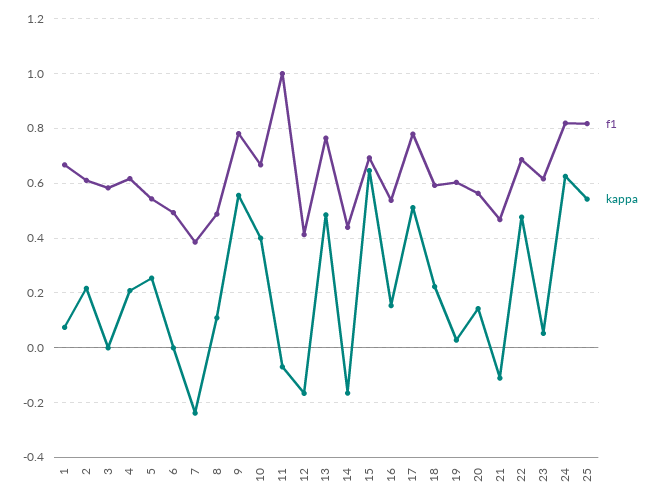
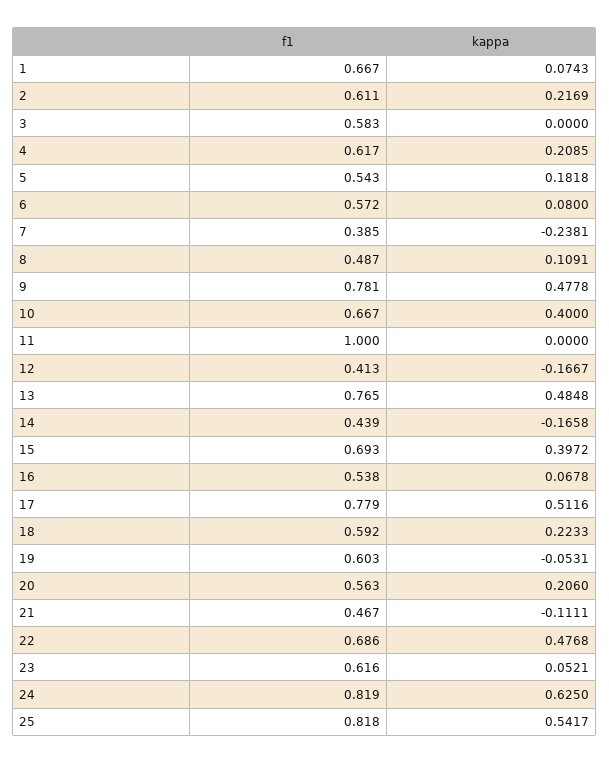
  {
    "f1": {
      "1": 0.667,
      "2": 0.611,
      "3": 0.583,
      "4": 0.617,
      "5": 0.543,
-     "6": 0.5,
+     "6": 0.572,
      "7": 0.385,
      "8": 0.487,
      "9": 0.781,
      "10": 0.667,
      "11": 1,
      "12": 0.413,
      "13": 0.765,
      "14": 0.439,
      "15": 0.693,
      "16": 0.538,
      "17": 0.779,
      "18": 0.592,
      "19": 0.603,
      "20": 0.563,
      "21": 0.467,
      "22": 0.686,
      "23": 0.616,
      "24": 0.819,
      "25": 0.818
    },
    "kappa": {
      "1": 0.0743,
      "2": 0.2169,
      "3": 0,
      "4": 0.2085,
-     "5": 0.25,
+     "5": 0.1818,
-     "6": 0,
+     "6": 0.08,
      "7": -0.2381,
      "8": 0.1091,
-     "9": 0.55,
+     "9": 0.4778,
      "10": 0.4,
-     "11": -0.075,
+     "11": 0,
      "12": -0.1667,
      "13": 0.4848,
      "14": -0.1658,
-     "15": 0.65,
+     "15": 0.3972,
-     "16": 0.15,
+     "16": 0.0678,
      "17": 0.5116,
      "18": 0.2233,
-     "19": 0.025,
+     "19": -0.0531,
-     "20": 0.15,
+     "20": 0.206,
      "21": -0.1111,
      "22": 0.4768,
      "23": 0.0521,
      "24": 0.625,
      "25": 0.5417
    }
  }

